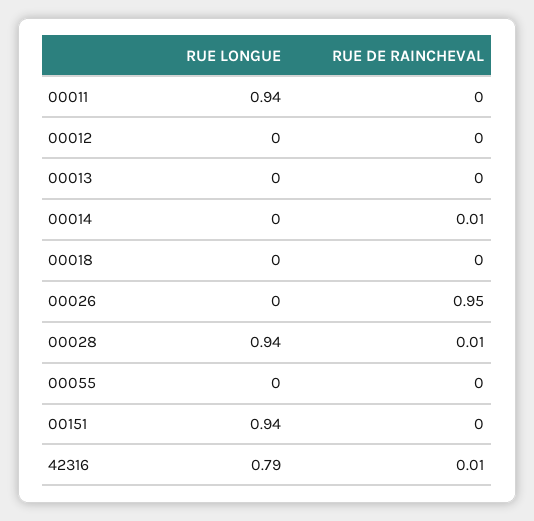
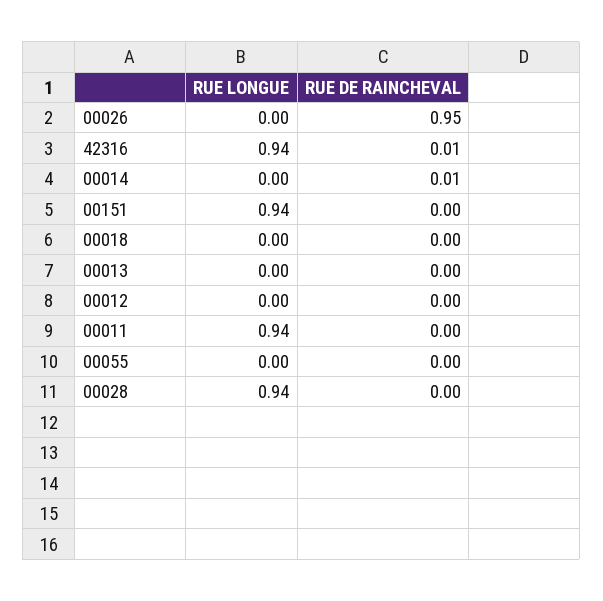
  {
    "RUE LONGUE": {
      "00011": 0.94,
      "00012": 0,
      "00013": 0,
      "00014": 0,
      "00018": 0,
      "00026": 0,
      "00028": 0.94,
      "00055": 0,
      "00151": 0.94,
-     "42316": 0.79
+     "42316": 0.94
    },
    "RUE DE RAINCHEVAL": {
      "00011": 0,
      "00012": 0,
      "00013": 0,
      "00014": 0.01,
      "00018": 0,
      "00026": 0.95,
-     "00028": 0.01,
+     "00028": 0,
      "00055": 0,
      "00151": 0,
      "42316": 0.01
    }
  }

